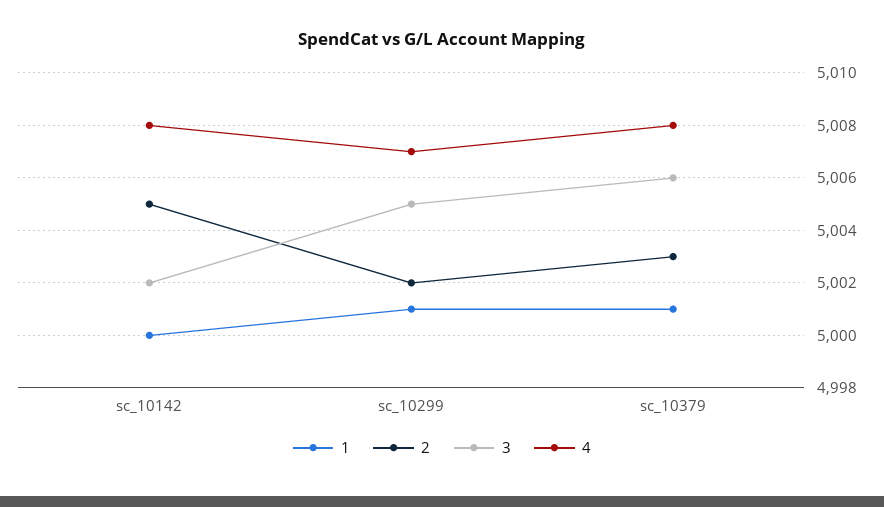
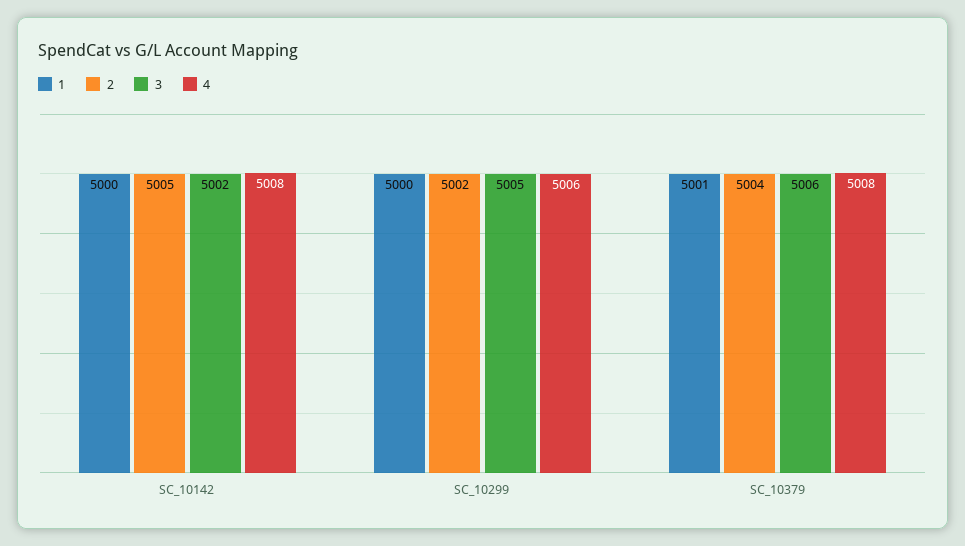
  {
    "1": {
      "sc_10142": 5000,
-     "sc_10299": 5001,
+     "sc_10299": 5000,
      "sc_10379": 5001
    },
    "2": {
      "sc_10142": 5005,
      "sc_10299": 5002,
-     "sc_10379": 5003
+     "sc_10379": 5004
    },
    "3": {
      "sc_10142": 5002,
      "sc_10299": 5005,
      "sc_10379": 5006
    },
    "4": {
      "sc_10142": 5008,
-     "sc_10299": 5007,
+     "sc_10299": 5006,
      "sc_10379": 5008
    }
  }

